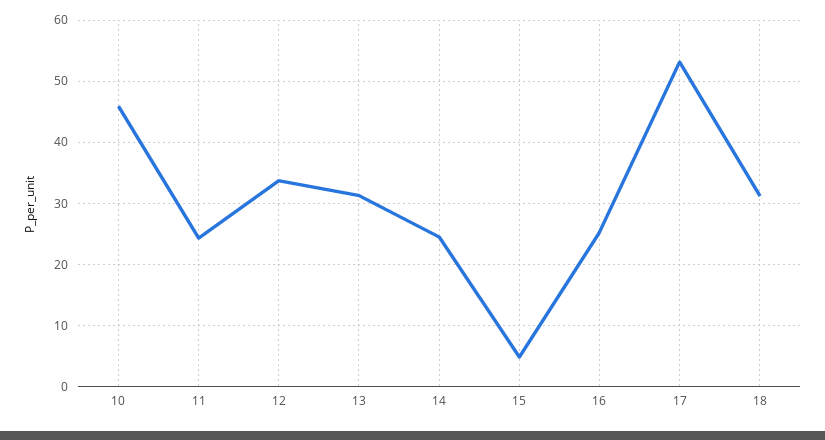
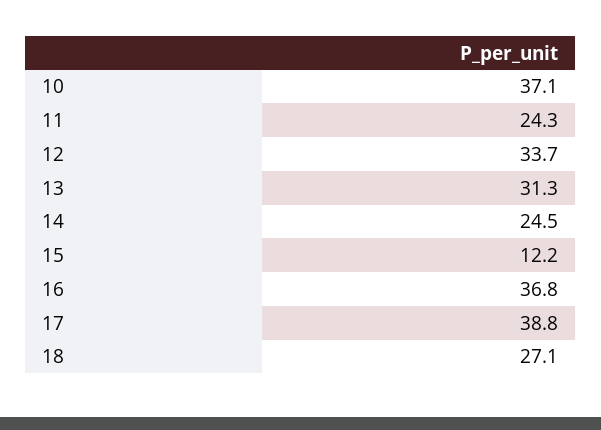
  {
-   "10": 46,
+   "10": 37.1,
    "11": 24.3,
    "12": 33.7,
    "13": 31.3,
    "14": 24.5,
-   "15": 5,
+   "15": 12.2,
-   "16": 25,
+   "16": 36.8,
-   "17": 53,
+   "17": 38.8,
-   "18": 31
+   "18": 27.1
  }

